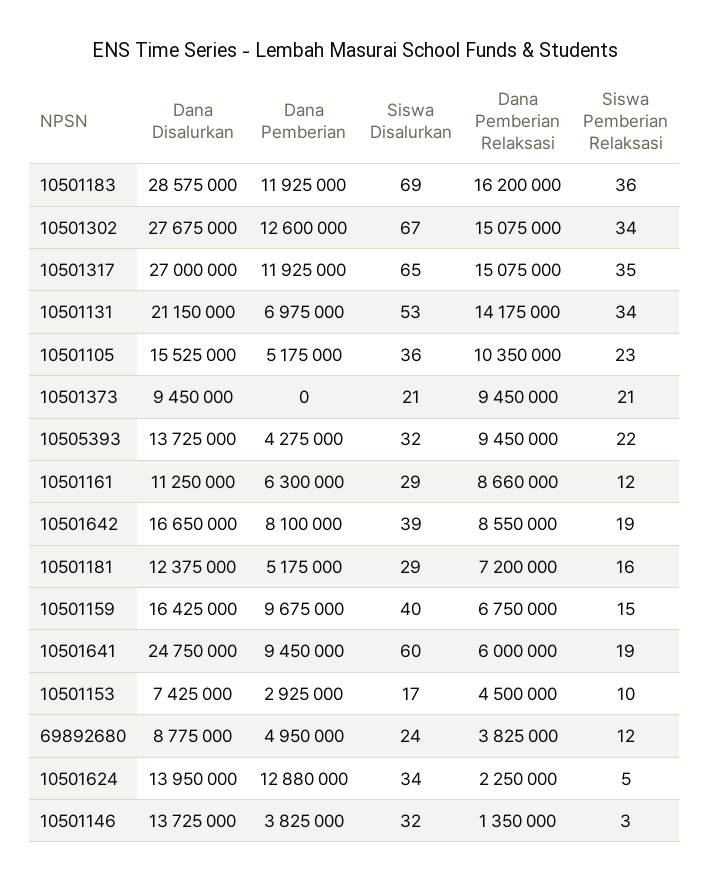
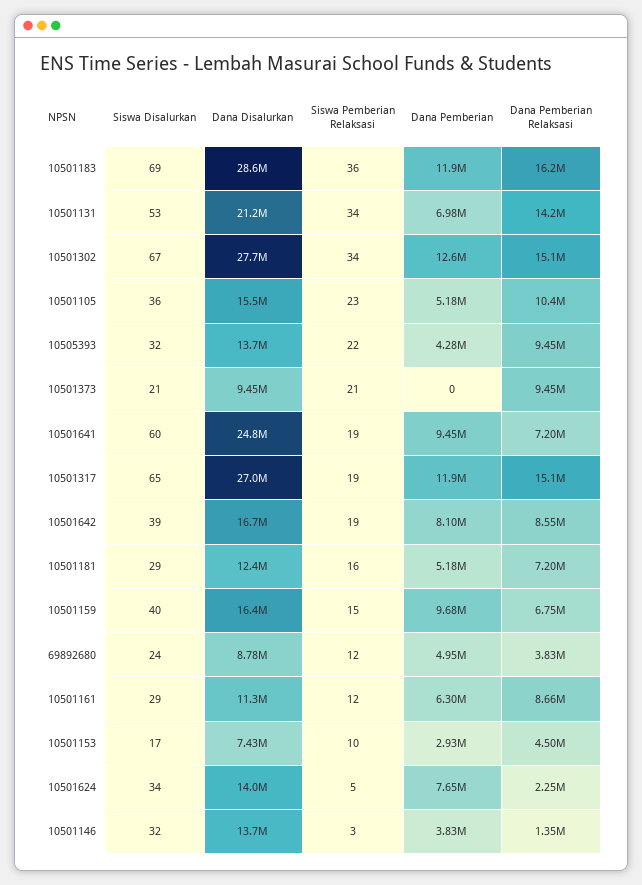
  {
    "Dana Disalurkan": {
      "10501183": 28575000,
      "10501302": 27675000,
      "10501317": 27000000,
      "10501131": 21150000,
      "10501105": 15525000,
      "10501373": 9450000,
      "10505393": 13725000,
      "10501161": 11250000,
      "10501642": 16650000,
      "10501181": 12375000,
      "10501159": 16425000,
      "10501641": 24750000,
      "10501153": 7425000,
      "69892680": 8775000,
      "10501624": 13950000,
      "10501146": 13725000
    },
    "Dana Pemberian": {
      "10501183": 11925000,
      "10501302": 12600000,
      "10501317": 11925000,
      "10501131": 6975000,
      "10501105": 5175000,
      "10501373": 0,
      "10505393": 4275000,
      "10501161": 6300000,
      "10501642": 8100000,
      "10501181": 5175000,
      "10501159": 9675000,
      "10501641": 9450000,
      "10501153": 2925000,
      "69892680": 4950000,
-     "10501624": 12880000,
+     "10501624": 7650000,
      "10501146": 3825000
    },
    "Siswa Disalurkan": {
      "10501183": 69,
      "10501302": 67,
      "10501317": 65,
      "10501131": 53,
      "10501105": 36,
      "10501373": 21,
      "10505393": 32,
      "10501161": 29,
      "10501642": 39,
      "10501181": 29,
      "10501159": 40,
      "10501641": 60,
      "10501153": 17,
      "69892680": 24,
      "10501624": 34,
      "10501146": 32
    },
    "Dana Pemberian Relaksasi": {
      "10501183": 16200000,
      "10501302": 15075000,
      "10501317": 15075000,
      "10501131": 14175000,
      "10501105": 10350000,
      "10501373": 9450000,
      "10505393": 9450000,
      "10501161": 8660000,
      "10501642": 8550000,
      "10501181": 7200000,
      "10501159": 6750000,
-     "10501641": 6000000,
+     "10501641": 7200000,
      "10501153": 4500000,
      "69892680": 3825000,
      "10501624": 2250000,
      "10501146": 1350000
    },
    "Siswa Pemberian Relaksasi": {
      "10501183": 36,
      "10501302": 34,
-     "10501317": 35,
+     "10501317": 19,
      "10501131": 34,
      "10501105": 23,
      "10501373": 21,
      "10505393": 22,
      "10501161": 12,
      "10501642": 19,
      "10501181": 16,
      "10501159": 15,
      "10501641": 19,
      "10501153": 10,
      "69892680": 12,
      "10501624": 5,
      "10501146": 3
    }
  }

